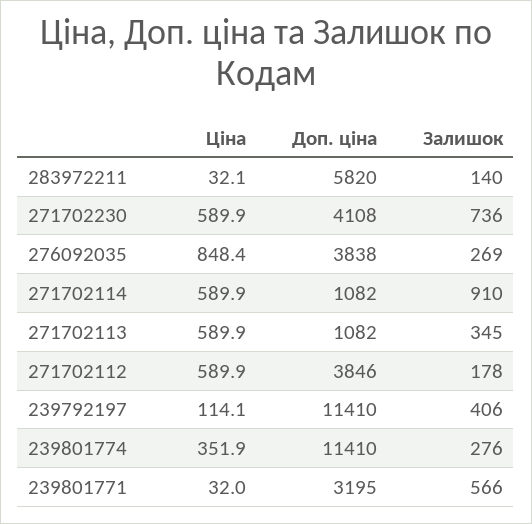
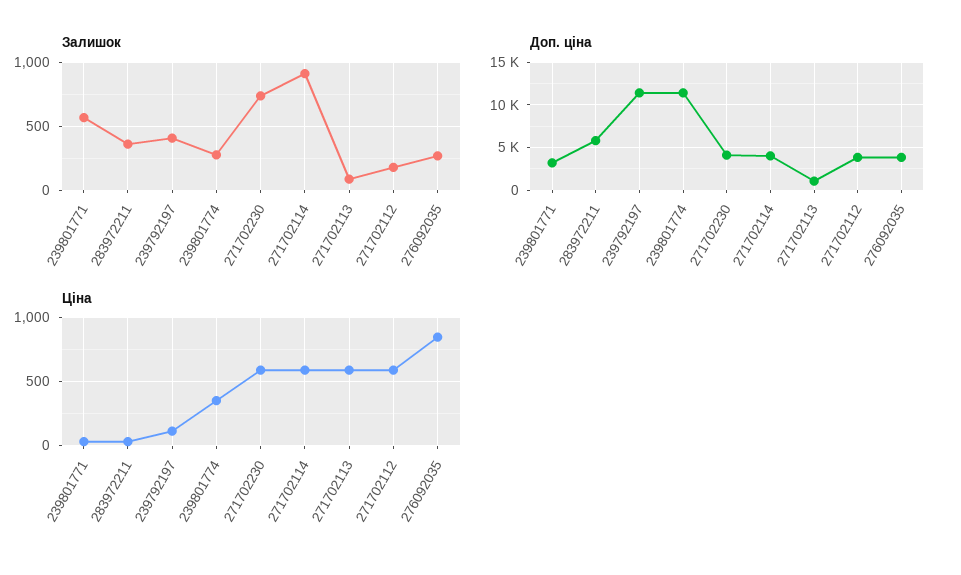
  {
    "Ціна": {
      "283972211": 32.1,
      "271702230": 589.9,
      "276092035": 848.4,
      "271702114": 589.9,
      "271702113": 589.9,
      "271702112": 589.9,
      "239792197": 114.1,
      "239801774": 351.9,
      "239801771": 32
    },
    "Доп. ціна": {
      "283972211": 5820,
      "271702230": 4108,
      "276092035": 3838,
-     "271702114": 1082,
+     "271702114": 4000,
      "271702113": 1082,
      "271702112": 3846,
      "239792197": 11410,
      "239801774": 11410,
      "239801771": 3195
    },
    "Залишок": {
-     "283972211": 140,
+     "283972211": 350,
      "271702230": 736,
      "276092035": 269,
      "271702114": 910,
-     "271702113": 345,
+     "271702113": 100,
      "271702112": 178,
      "239792197": 406,
      "239801774": 276,
      "239801771": 566
    }
  }

